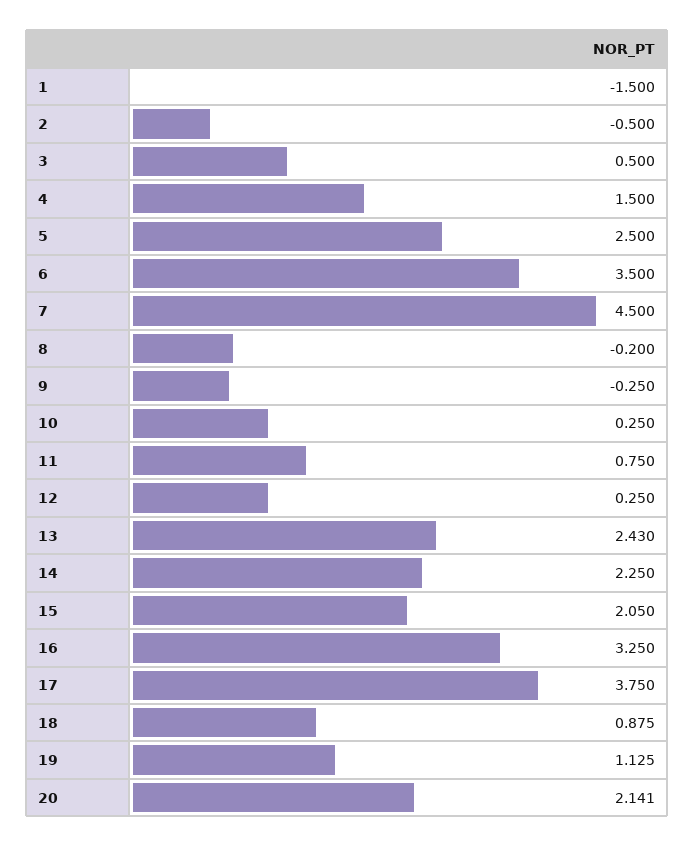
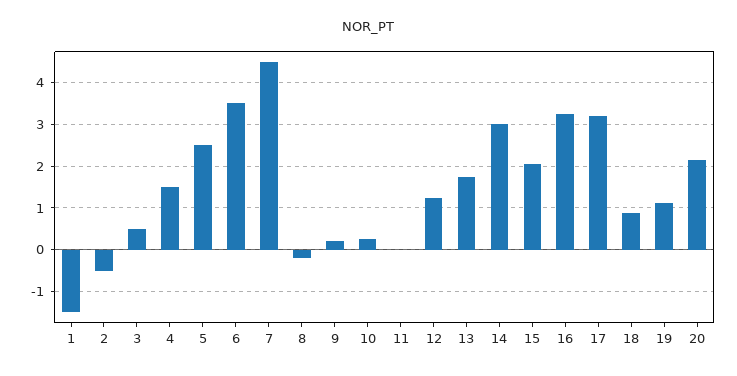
  {
    "1": -1.5,
    "2": -0.5,
    "3": 0.5,
    "4": 1.5,
    "5": 2.5,
    "6": 3.5,
    "7": 4.5,
    "8": -0.2,
-   "9": -0.25,
+   "9": 0.2,
    "10": 0.25,
-   "11": 0.75,
+   "11": 0,
-   "12": 0.25,
+   "12": 1.2,
-   "13": 2.43,
+   "13": 1.8,
-   "14": 2.25,
+   "14": 3,
    "15": 2.05,
    "16": 3.25,
-   "17": 3.75,
+   "17": 3.2,
    "18": 0.875,
    "19": 1.125,
    "20": 2.141
  }

